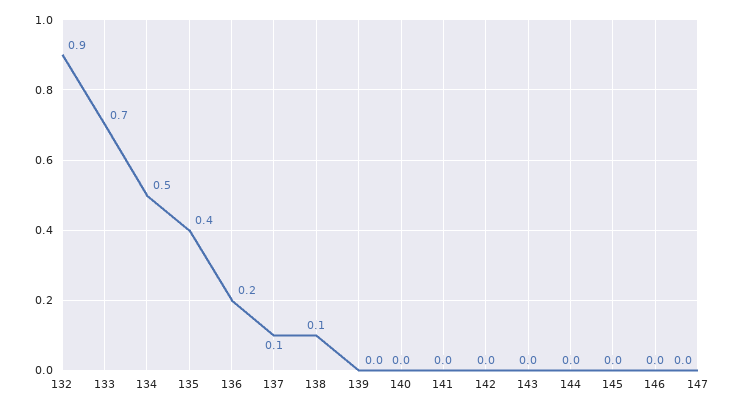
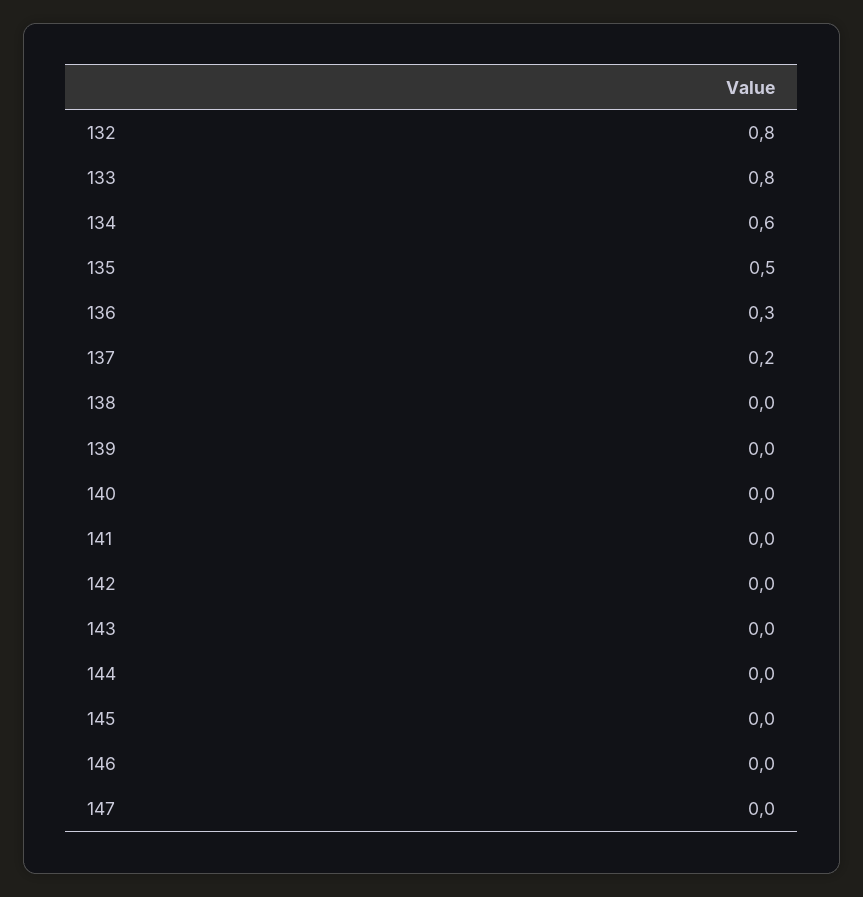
  {
-   "132": 0.9,
+   "132": 0.8,
-   "133": 0.7,
+   "133": 0.8,
-   "134": 0.5,
+   "134": 0.6,
-   "135": 0.4,
+   "135": 0.5,
-   "136": 0.2,
+   "136": 0.3,
-   "137": 0.1,
+   "137": 0.2,
-   "138": 0.1,
+   "138": 0,
    "139": 0,
    "140": 0,
    "141": 0,
    "142": 0,
    "143": 0,
    "144": 0,
    "145": 0,
    "146": 0,
    "147": 0
  }

